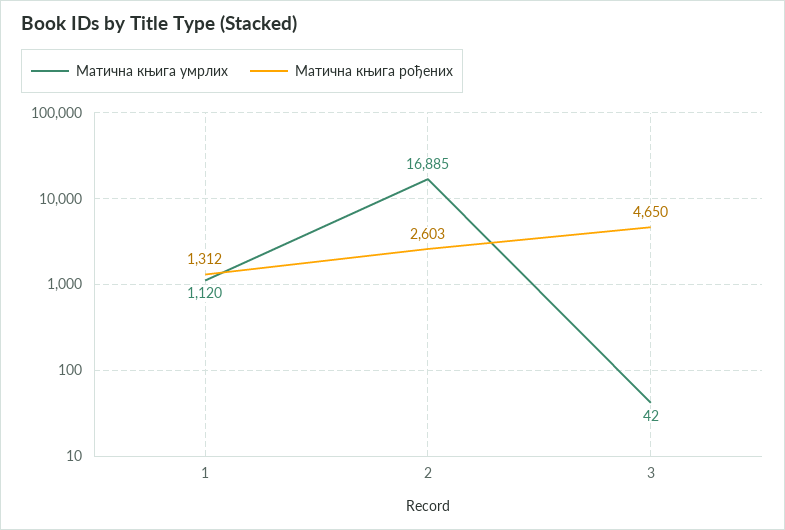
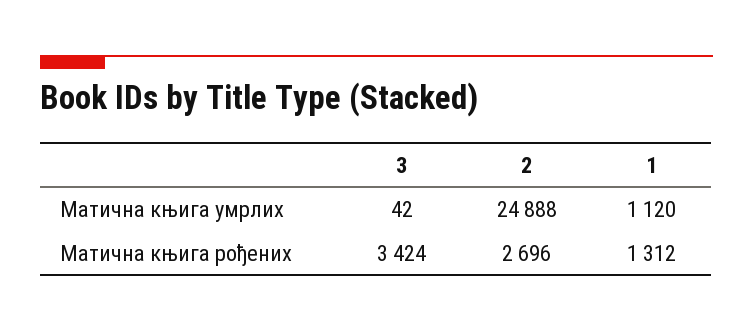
  {
    "Матична књига умрлих": {
      "1": 1120,
-     "2": 16885,
+     "2": 24888,
      "3": 42
    },
    "Матична књига рођених": {
      "1": 1312,
-     "2": 2603,
+     "2": 2696,
-     "3": 4650
+     "3": 3424
    }
  }

